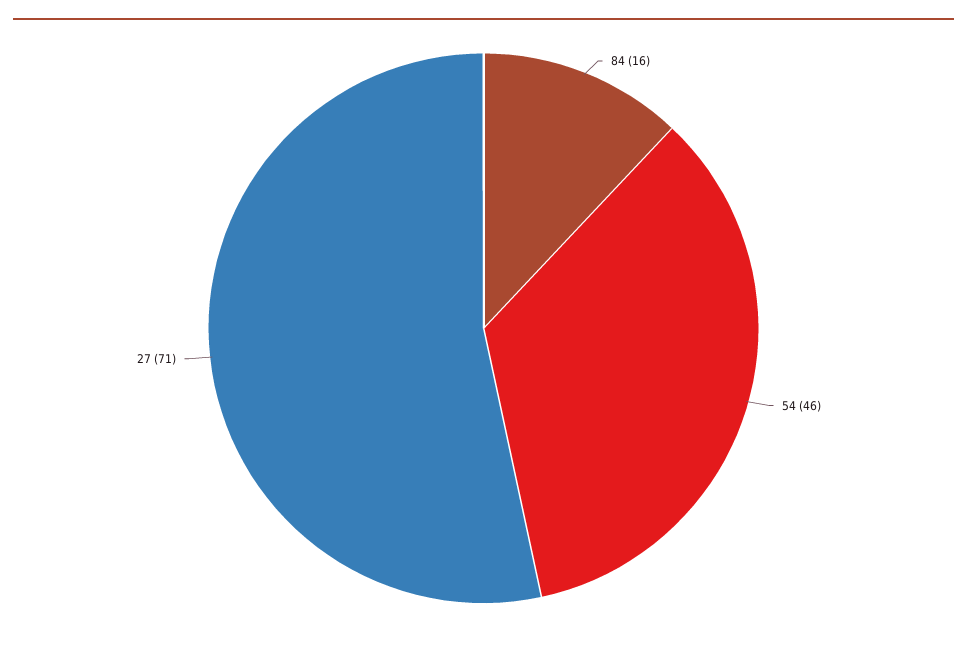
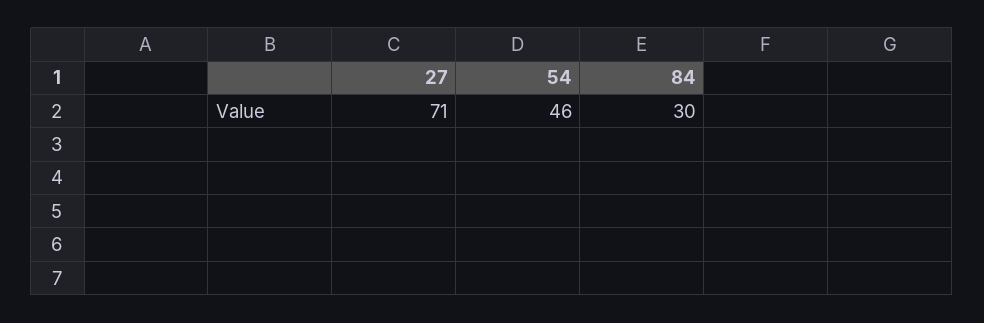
  {
-   "84": 16,
+   "84": 30,
    "54": 46,
    "27": 71
  }

